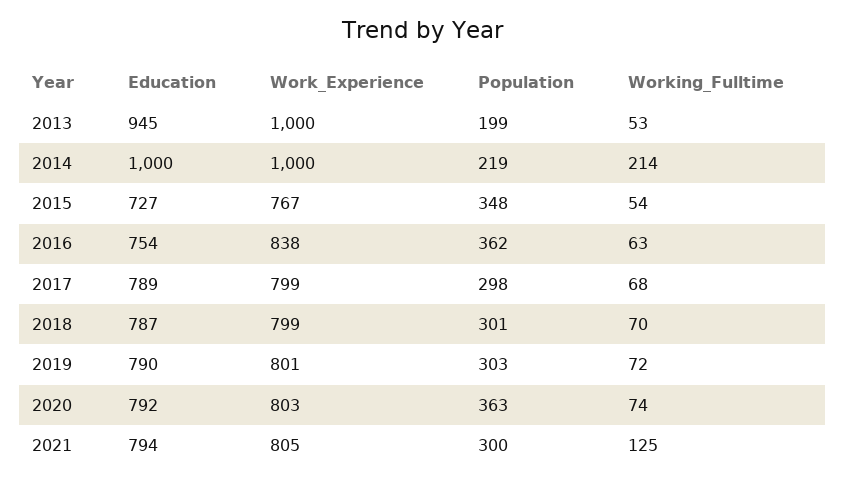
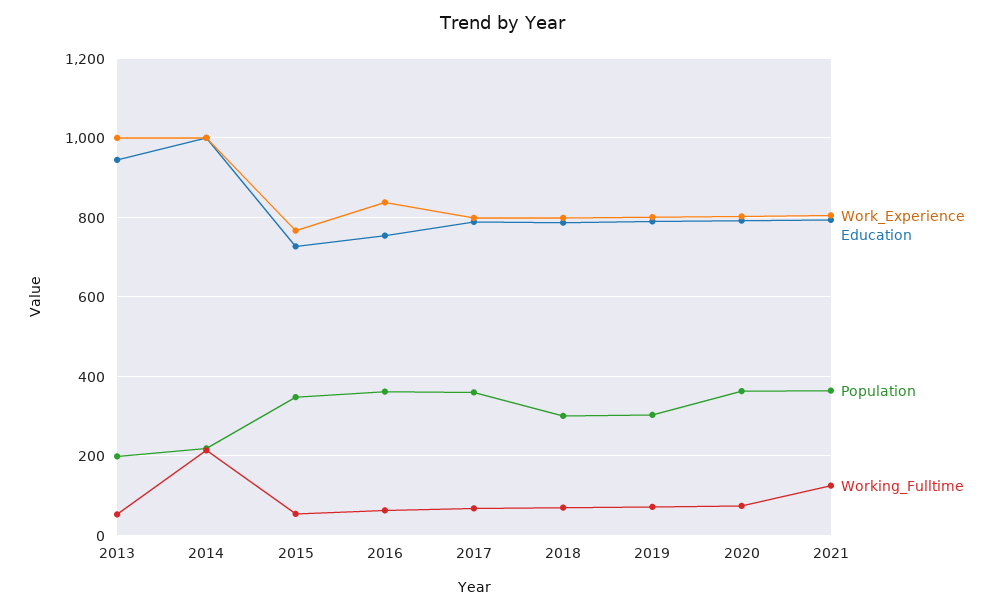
  {
    "Education": {
      "2013": 945,
      "2014": 1000,
      "2015": 727,
      "2016": 754,
      "2017": 789,
      "2018": 787,
      "2019": 790,
      "2020": 792,
      "2021": 794
    },
    "Work_Experience": {
      "2013": 1000,
      "2014": 1000,
      "2015": 767,
      "2016": 838,
      "2017": 799,
      "2018": 799,
      "2019": 801,
      "2020": 803,
      "2021": 805
    },
    "Population": {
      "2013": 199,
      "2014": 219,
      "2015": 348,
      "2016": 362,
-     "2017": 298,
+     "2017": 360,
      "2018": 301,
      "2019": 303,
      "2020": 363,
-     "2021": 300
+     "2021": 360
    },
    "Working_Fulltime": {
      "2013": 53,
      "2014": 214,
      "2015": 54,
      "2016": 63,
      "2017": 68,
      "2018": 70,
      "2019": 72,
      "2020": 74,
      "2021": 125
    }
  }

